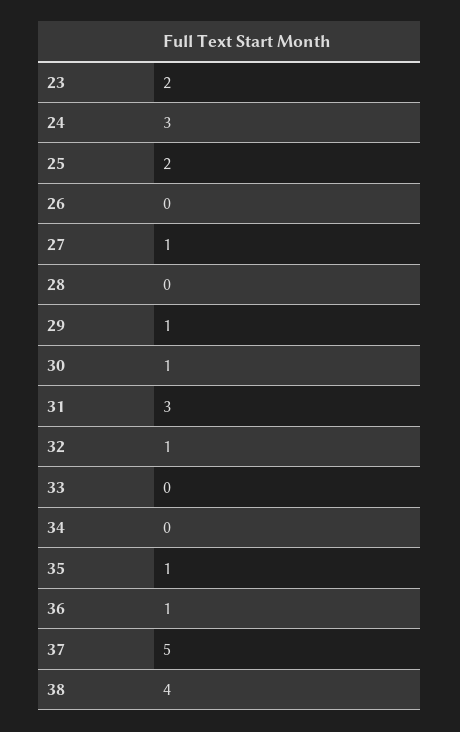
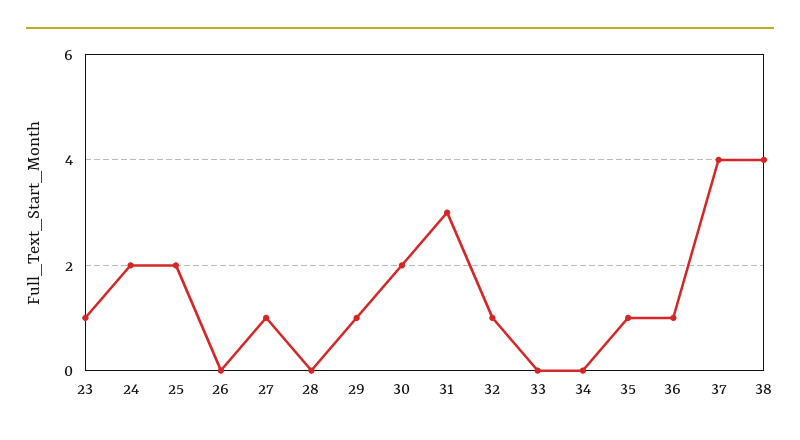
  {
-   "23": 2,
+   "23": 1,
-   "24": 3,
+   "24": 2,
    "25": 2,
    "26": 0,
    "27": 1,
    "28": 0,
    "29": 1,
-   "30": 1,
+   "30": 2,
    "31": 3,
    "32": 1,
    "33": 0,
    "34": 0,
    "35": 1,
    "36": 1,
-   "37": 5,
+   "37": 4,
    "38": 4
  }

